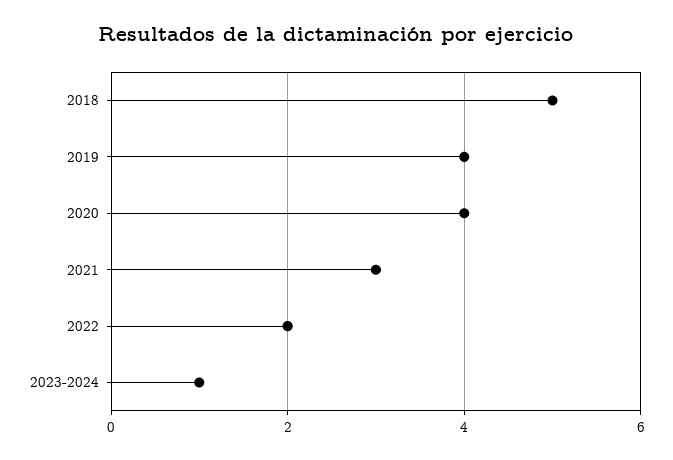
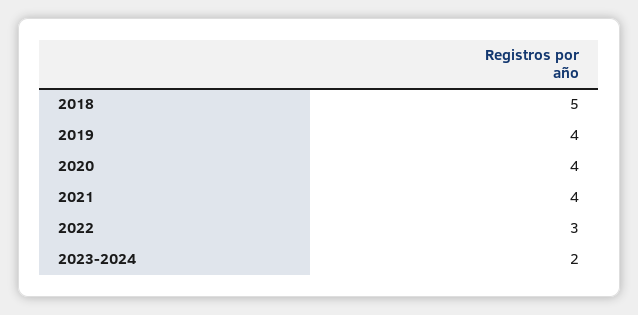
  {
    "2018": 5,
    "2019": 4,
    "2020": 4,
-   "2021": 3,
+   "2021": 4,
-   "2022": 2,
+   "2022": 3,
-   "2023-2024": 1
+   "2023-2024": 2
  }

